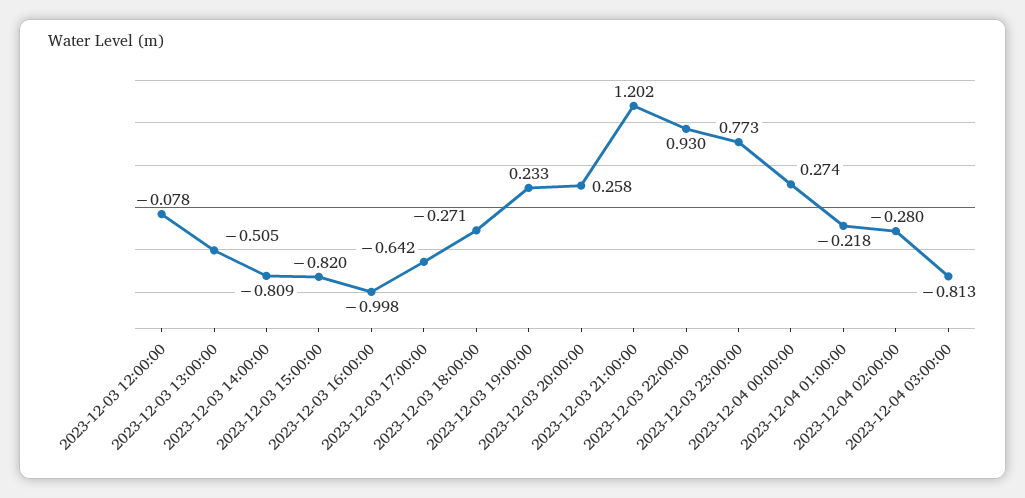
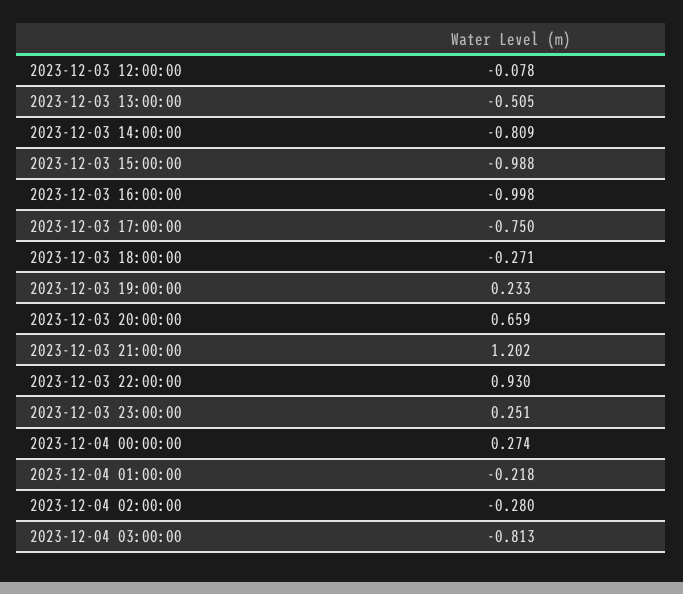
  {
    "2023-12-03 12:00:00": -0.078,
    "2023-12-03 13:00:00": -0.505,
    "2023-12-03 14:00:00": -0.809,
-   "2023-12-03 15:00:00": -0.82,
+   "2023-12-03 15:00:00": -0.988,
    "2023-12-03 16:00:00": -0.998,
-   "2023-12-03 17:00:00": -0.642,
+   "2023-12-03 17:00:00": -0.75,
    "2023-12-03 18:00:00": -0.271,
    "2023-12-03 19:00:00": 0.233,
-   "2023-12-03 20:00:00": 0.258,
+   "2023-12-03 20:00:00": 0.659,
    "2023-12-03 21:00:00": 1.202,
    "2023-12-03 22:00:00": 0.93,
-   "2023-12-03 23:00:00": 0.773,
+   "2023-12-03 23:00:00": 0.251,
    "2023-12-04 00:00:00": 0.274,
    "2023-12-04 01:00:00": -0.218,
    "2023-12-04 02:00:00": -0.28,
    "2023-12-04 03:00:00": -0.813
  }

